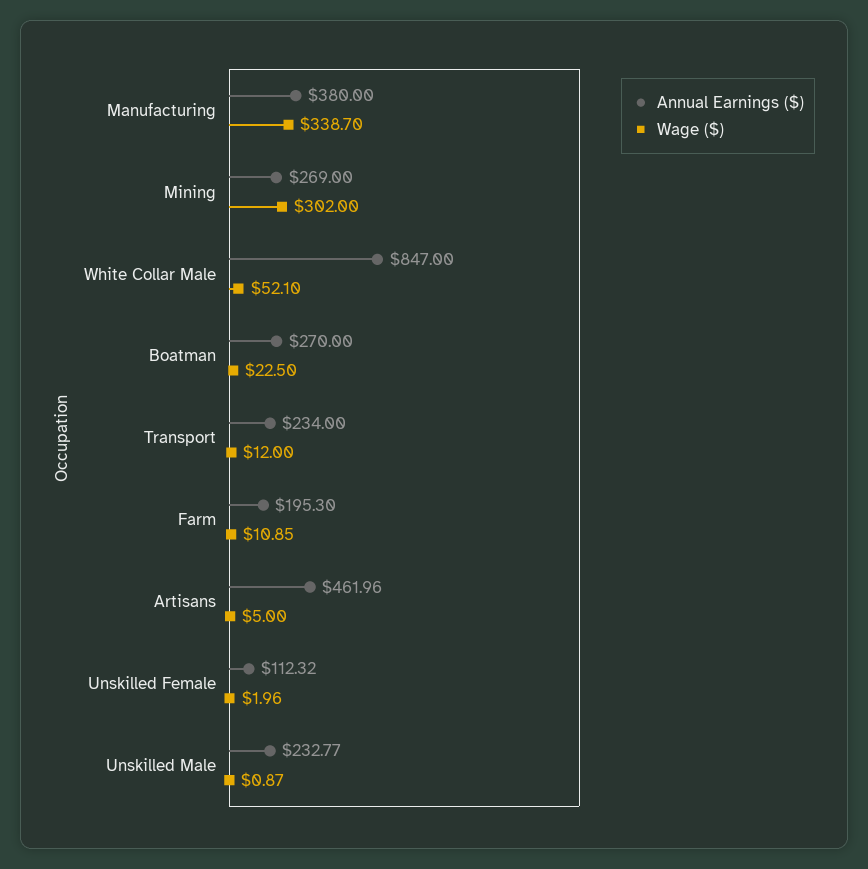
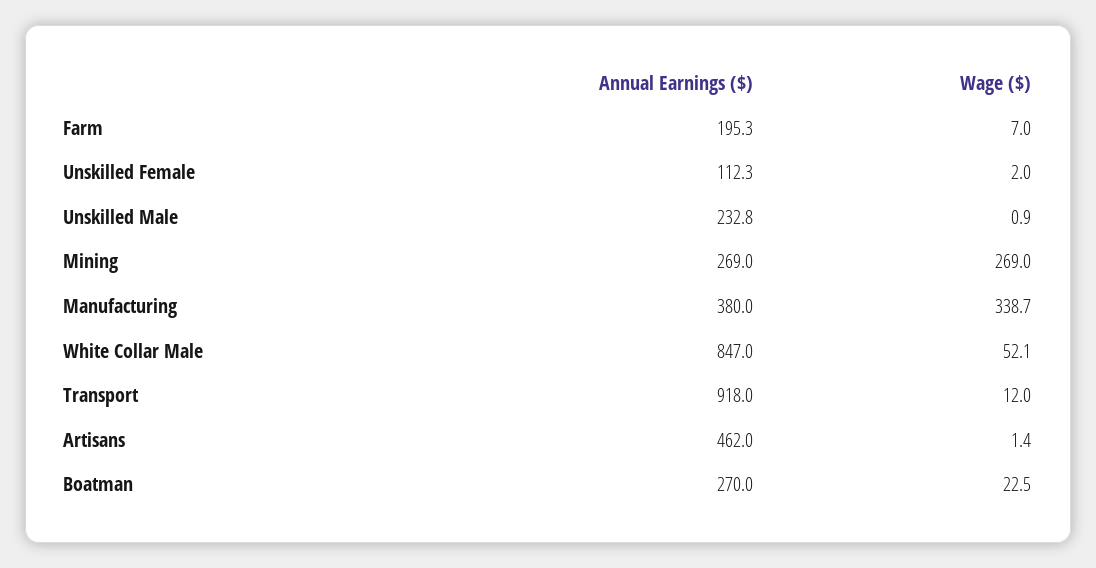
  {
    "Annual Earnings ($)": {
      "Manufacturing": 380,
      "Mining": 269,
      "White Collar Male": 847,
      "Boatman": 270,
-     "Transport": 234,
+     "Transport": 918,
      "Farm": 195.3,
      "Artisans": 461.96,
      "Unskilled Female": 112.32,
      "Unskilled Male": 232.77
    },
    "Wage ($)": {
      "Manufacturing": 338.7,
-     "Mining": 302,
+     "Mining": 269,
      "White Collar Male": 52.1,
      "Boatman": 22.5,
      "Transport": 12,
-     "Farm": 10.85,
+     "Farm": 7,
-     "Artisans": 5,
+     "Artisans": 1.4,
      "Unskilled Female": 1.96,
      "Unskilled Male": 0.87
    }
  }

